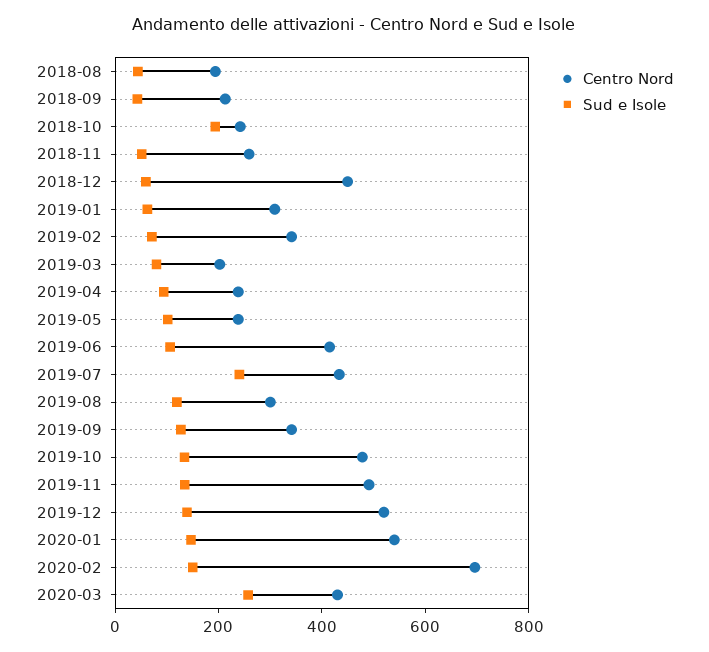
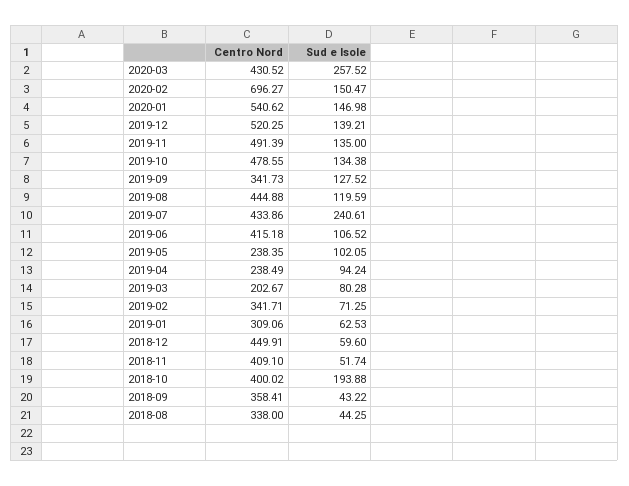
  {
    "Centro Nord": {
-     "2018-08": 200,
+     "2018-08": 338,
-     "2018-09": 200,
+     "2018-09": 358.41,
-     "2018-10": 250,
+     "2018-10": 400.02,
-     "2018-11": 250,
+     "2018-11": 409.1,
      "2018-12": 449.91,
      "2019-01": 309.06,
      "2019-02": 341.71,
      "2019-03": 202.67,
      "2019-04": 238.49,
      "2019-05": 238.35,
      "2019-06": 415.18,
      "2019-07": 433.86,
-     "2019-08": 300,
+     "2019-08": 444.88,
      "2019-09": 341.73,
      "2019-10": 478.55,
      "2019-11": 491.39,
      "2019-12": 520.25,
      "2020-01": 540.62,
      "2020-02": 696.27,
      "2020-03": 430.52
    },
    "Sud e Isole": {
      "2018-08": 44.25,
      "2018-09": 43.22,
      "2018-10": 193.88,
      "2018-11": 51.74,
      "2018-12": 59.6,
      "2019-01": 62.53,
      "2019-02": 71.25,
      "2019-03": 80.28,
      "2019-04": 94.24,
      "2019-05": 102.05,
      "2019-06": 106.52,
      "2019-07": 240.61,
      "2019-08": 119.59,
      "2019-09": 127.52,
      "2019-10": 134.38,
      "2019-11": 135,
      "2019-12": 139.21,
      "2020-01": 146.98,
      "2020-02": 150.47,
      "2020-03": 257.52
    }
  }

